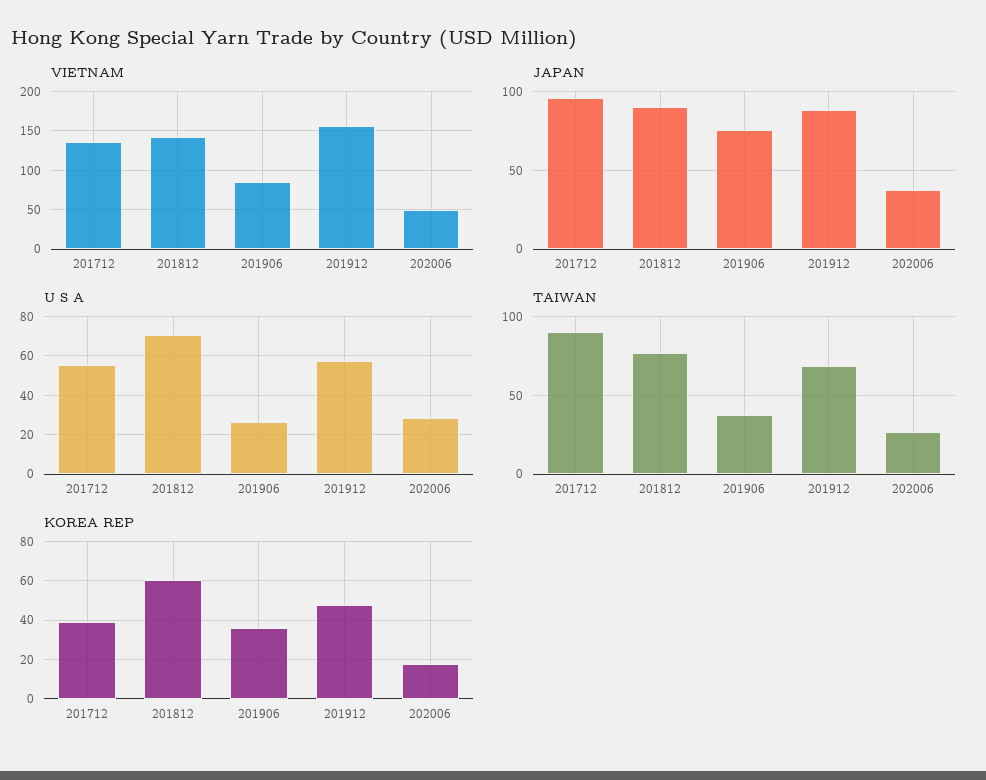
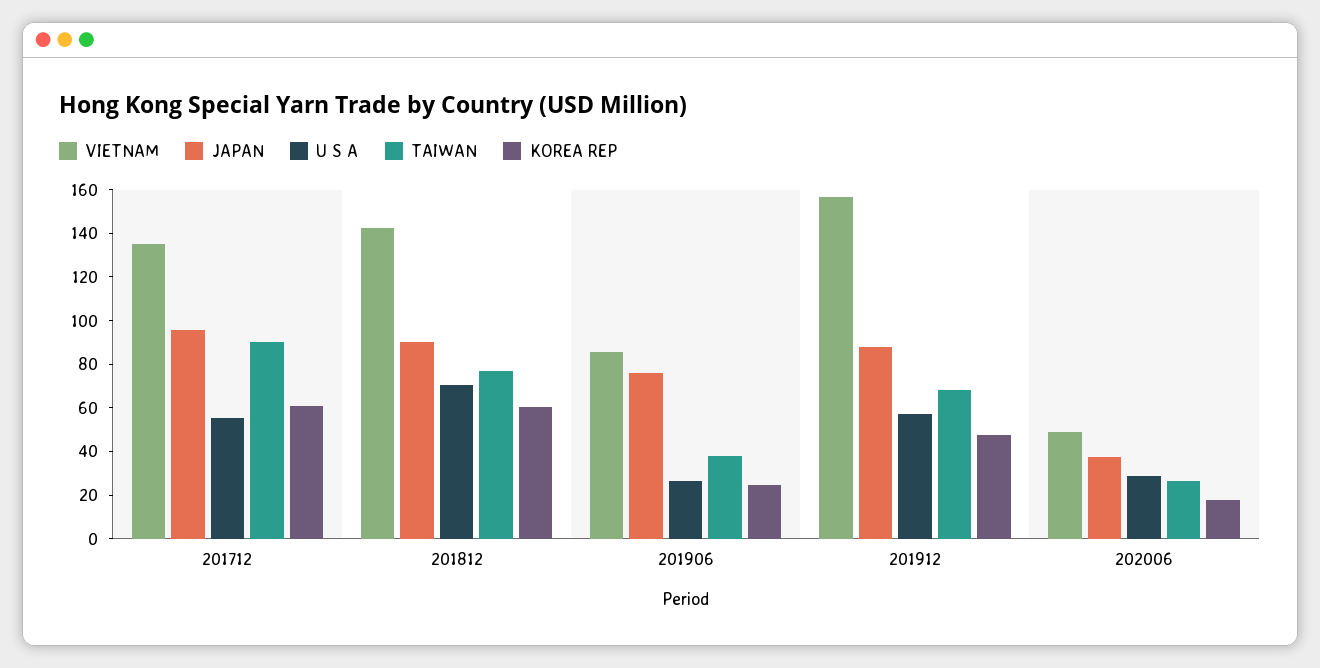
  {
    "VIETNAM": {
      "201712": 135,
      "201812": 145,
      "201906": 85,
      "201912": 155,
      "202006": 50
    },
    "JAPAN": {
      "201712": 95,
      "201812": 90,
      "201906": 75,
      "201912": 90,
      "202006": 35
    },
    "U S A": {
      "201712": 55,
      "201812": 70,
      "201906": 25,
      "201912": 55,
      "202006": 30
    },
    "TAIWAN": {
      "201712": 90,
      "201812": 75,
      "201906": 40,
      "201912": 70,
      "202006": 25
    },
    "KOREA REP": {
-     "201712": 40,
+     "201712": 60,
      "201812": 60,
-     "201906": 35,
+     "201906": 25,
      "201912": 50,
      "202006": 20
    }
  }

